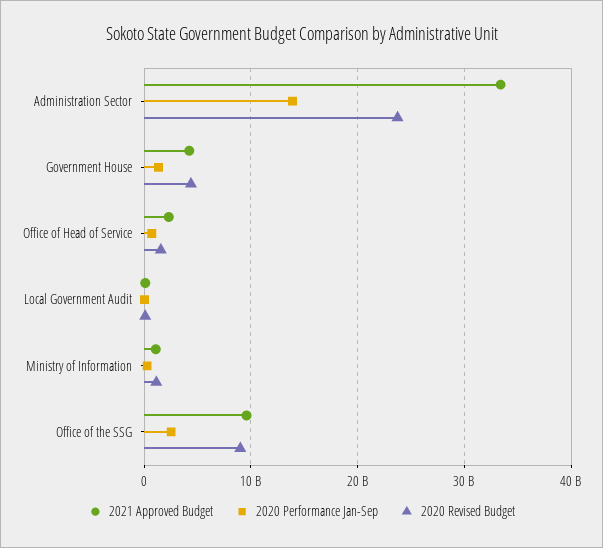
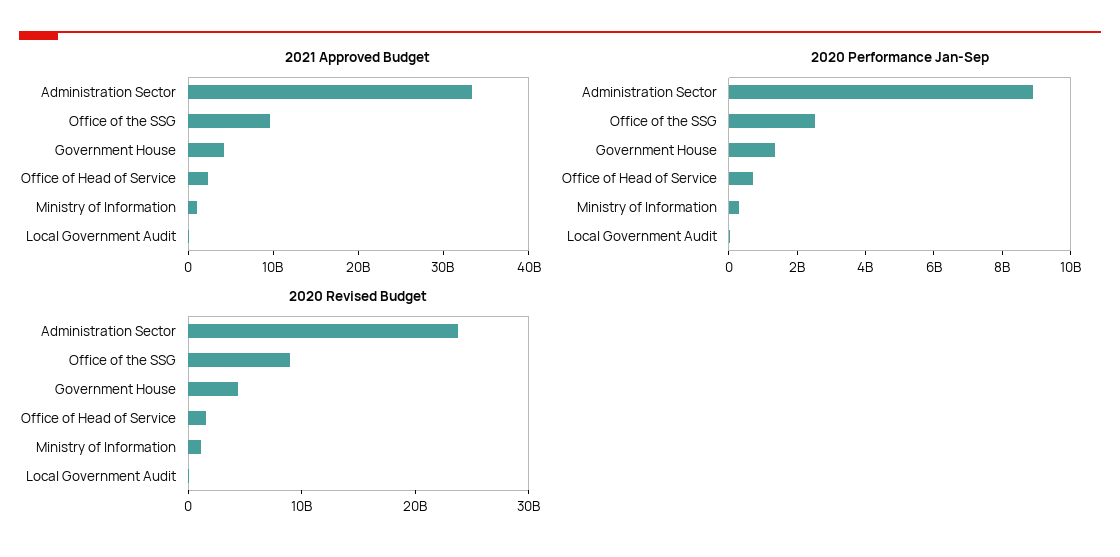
  {
    "2021 Approved Budget": {
      "Administration Sector": 33000000000,
      "Government House": 4000000000,
      "Office of Head of Service": 2000000000,
      "Local Government Audit": 0,
      "Ministry of Information": 1000000000,
      "Office of the SSG": 10000000000
    },
    "2020 Performance Jan-Sep": {
-     "Administration Sector": 14000000000,
+     "Administration Sector": 9000000000,
      "Government House": 1500000000,
      "Office of Head of Service": 500000000,
      "Local Government Audit": 0,
      "Ministry of Information": 500000000,
      "Office of the SSG": 2500000000
    },
    "2020 Revised Budget": {
      "Administration Sector": 24000000000,
      "Government House": 4000000000,
      "Office of Head of Service": 2000000000,
      "Local Government Audit": 0,
      "Ministry of Information": 1000000000,
      "Office of the SSG": 9000000000
    }
  }

